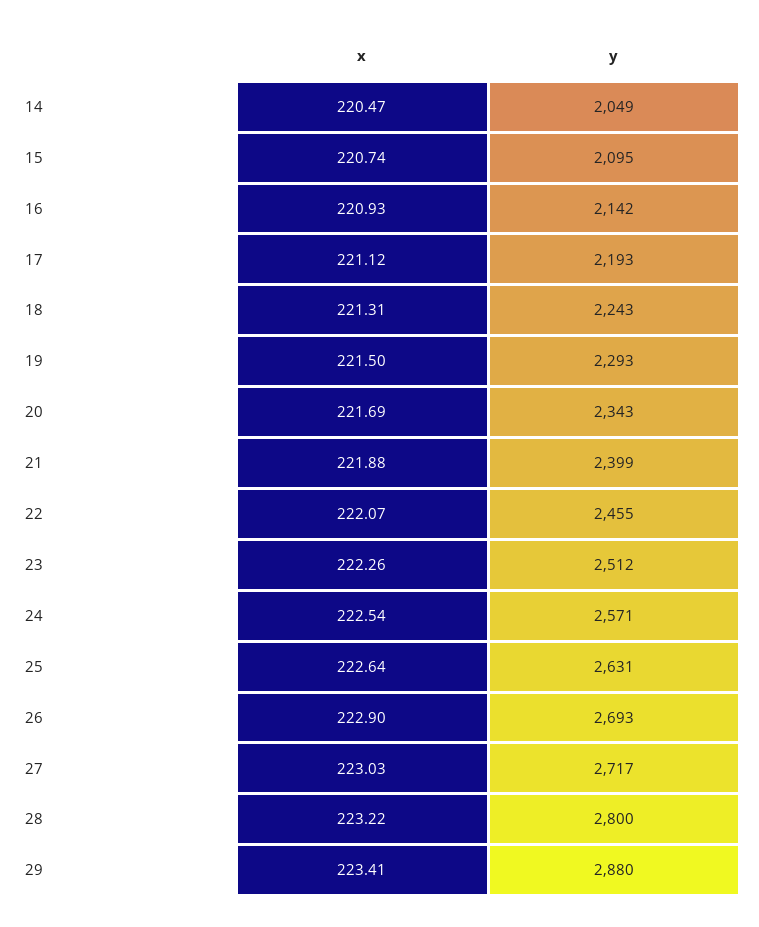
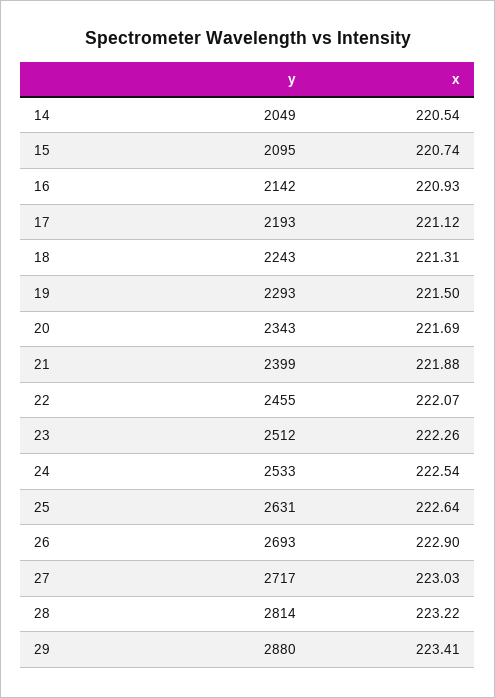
  {
    "x": {
-     "14": 220.47,
+     "14": 220.54,
      "15": 220.74,
      "16": 220.93,
      "17": 221.12,
      "18": 221.31,
      "19": 221.5,
      "20": 221.69,
      "21": 221.88,
      "22": 222.07,
      "23": 222.26,
      "24": 222.54,
      "25": 222.64,
      "26": 222.9,
      "27": 223.03,
      "28": 223.22,
      "29": 223.41
    },
    "y": {
      "14": 2049,
      "15": 2095,
      "16": 2142,
      "17": 2193,
      "18": 2243,
      "19": 2293,
      "20": 2343,
      "21": 2399,
      "22": 2455,
      "23": 2512,
-     "24": 2571,
+     "24": 2533,
      "25": 2631,
      "26": 2693,
      "27": 2717,
-     "28": 2800,
+     "28": 2814,
      "29": 2880
    }
  }

